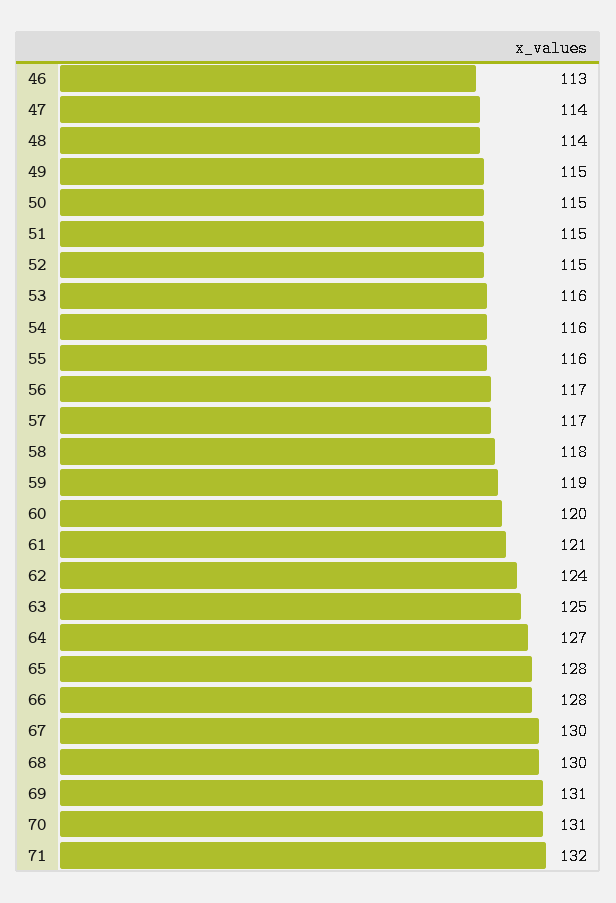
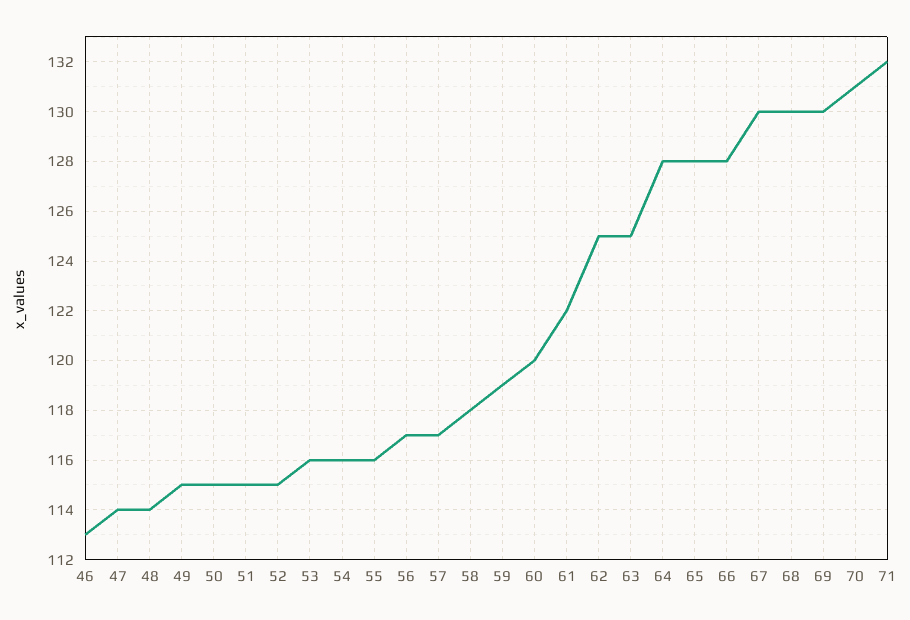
  {
    "46": 113,
    "47": 114,
    "48": 114,
    "49": 115,
    "50": 115,
    "51": 115,
    "52": 115,
    "53": 116,
    "54": 116,
    "55": 116,
    "56": 117,
    "57": 117,
    "58": 118,
    "59": 119,
    "60": 120,
-   "61": 121,
+   "61": 122,
-   "62": 124,
+   "62": 125,
    "63": 125,
-   "64": 127,
+   "64": 128,
    "65": 128,
    "66": 128,
    "67": 130,
    "68": 130,
-   "69": 131,
+   "69": 130,
    "70": 131,
    "71": 132
  }

